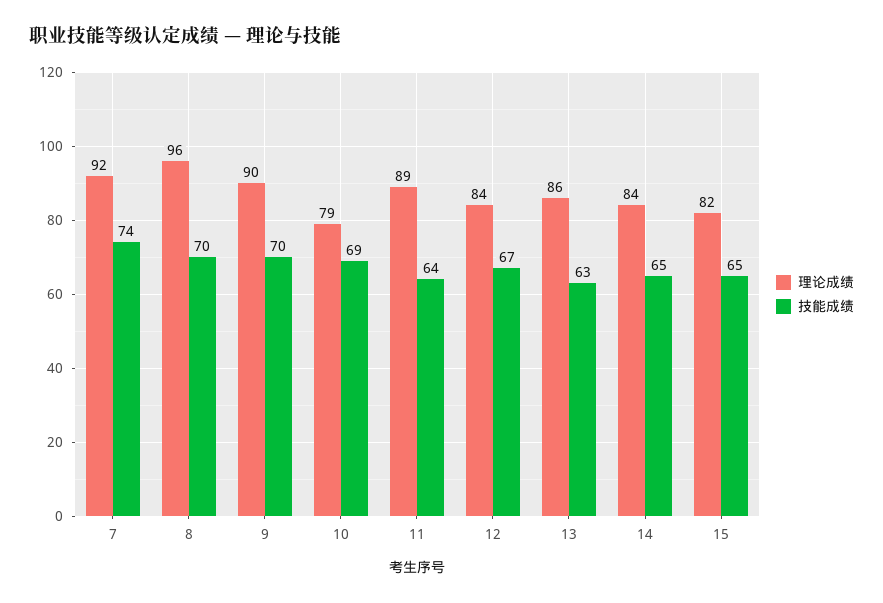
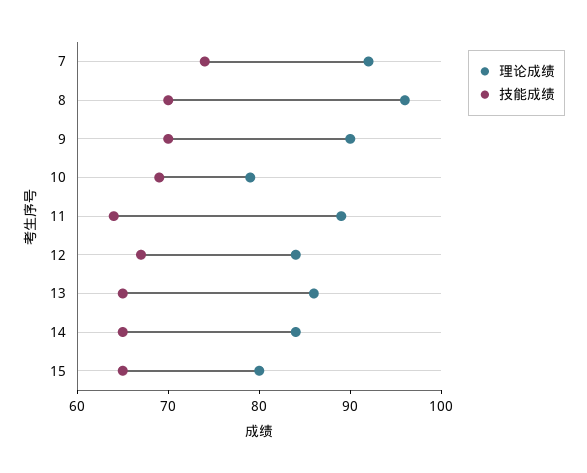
  {
    "理论成绩": {
      "7": 92,
      "8": 96,
      "9": 90,
      "10": 79,
      "11": 89,
      "12": 84,
      "13": 86,
      "14": 84,
-     "15": 82
+     "15": 80
    },
    "技能成绩": {
      "7": 74,
      "8": 70,
      "9": 70,
      "10": 69,
      "11": 64,
      "12": 67,
-     "13": 63,
+     "13": 65,
      "14": 65,
      "15": 65
    }
  }

